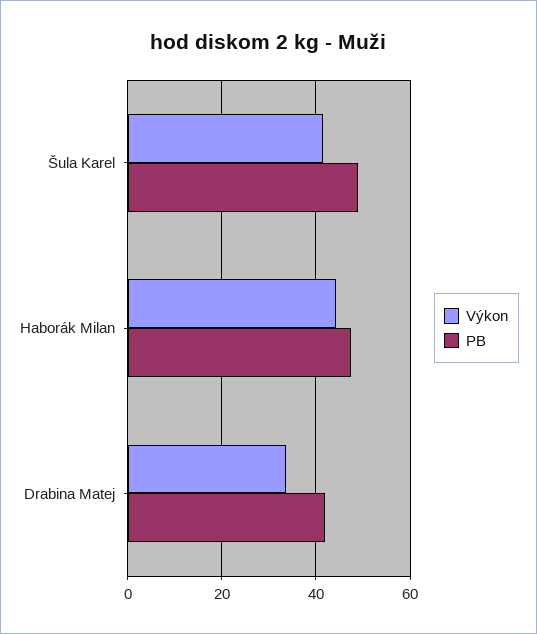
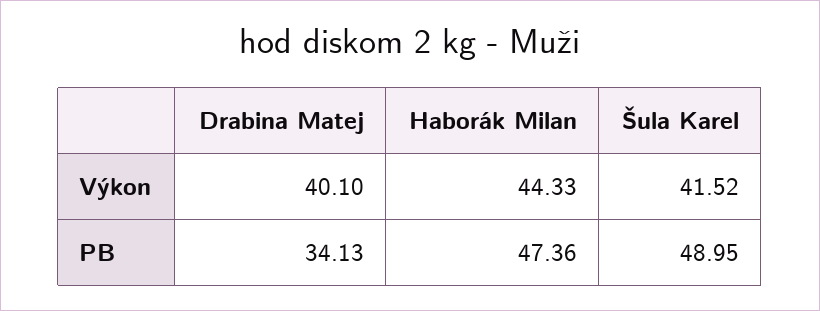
  {
    "Výkon": {
      "Šula Karel": 41.52,
      "Haborák Milan": 44.33,
-     "Drabina Matej": 34
+     "Drabina Matej": 40.1
    },
    "PB": {
      "Šula Karel": 48.95,
      "Haborák Milan": 47.36,
-     "Drabina Matej": 42
+     "Drabina Matej": 34.13
    }
  }

